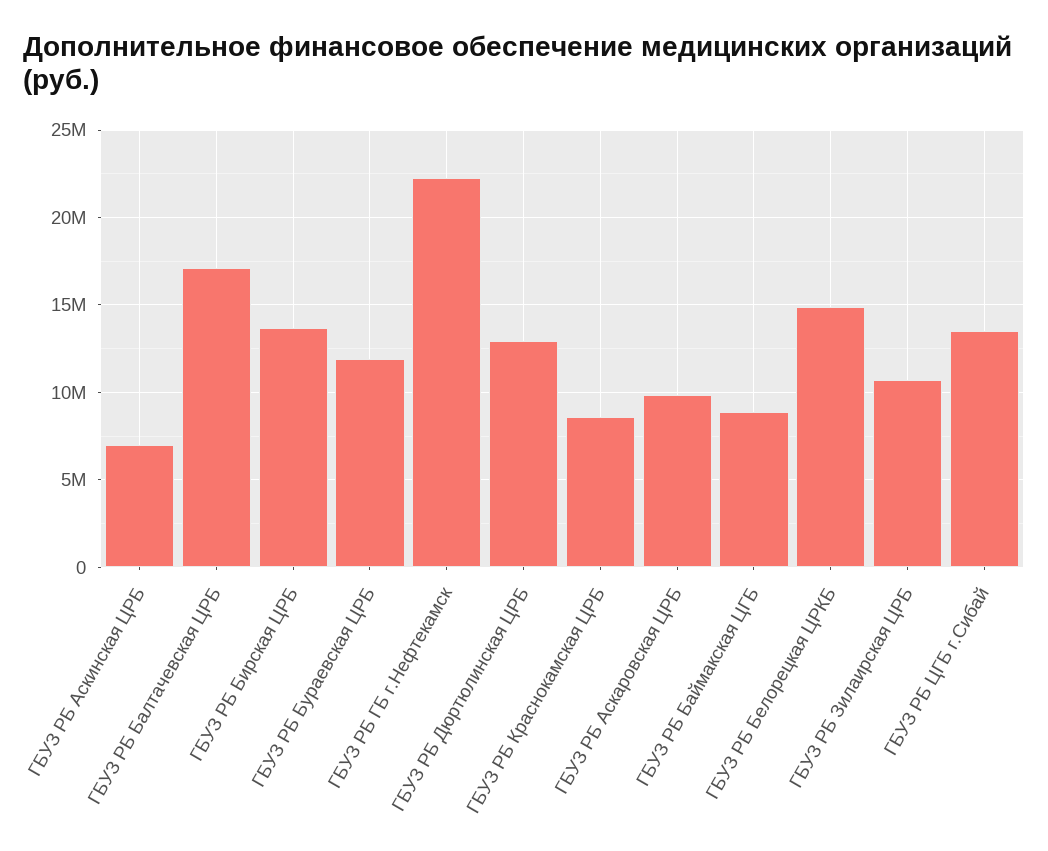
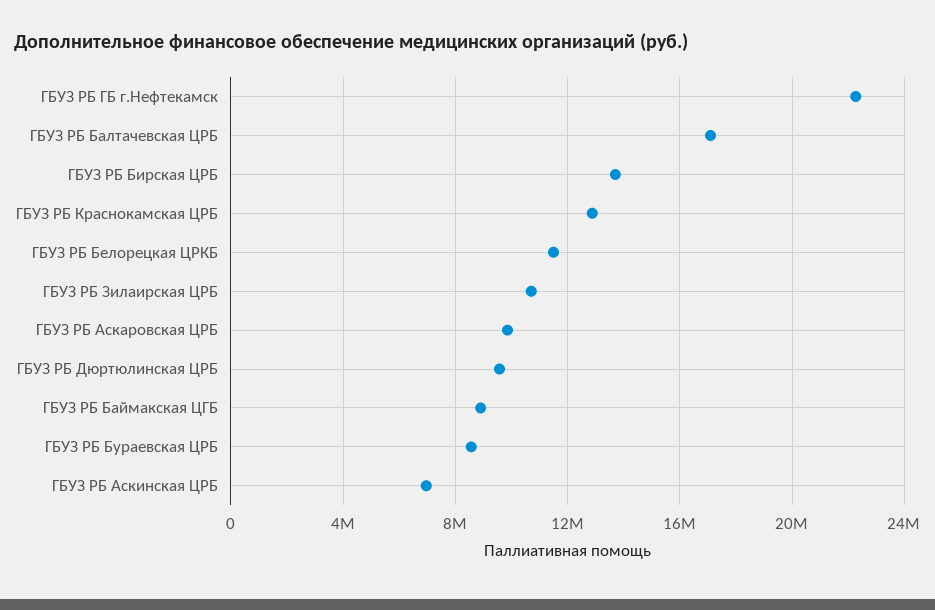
  {
    "ГБУЗ РБ Аскинская ЦРБ": 7000000,
    "ГБУЗ РБ Балтачевская ЦРБ": 17000000,
    "ГБУЗ РБ Бирская ЦРБ": 13500000,
-   "ГБУЗ РБ Бураевская ЦРБ": 12000000,
+   "ГБУЗ РБ Бураевская ЦРБ": 8500000,
    "ГБУЗ РБ ГБ г.Нефтекамск": 22500000,
-   "ГБУЗ РБ Дюртюлинская ЦРБ": 13000000,
+   "ГБУЗ РБ Дюртюлинская ЦРБ": 9500000,
-   "ГБУЗ РБ Краснокамская ЦРБ": 8500000,
+   "ГБУЗ РБ Краснокамская ЦРБ": 13000000,
    "ГБУЗ РБ Аскаровская ЦРБ": 10000000,
    "ГБУЗ РБ Баймакская ЦГБ": 9000000,
-   "ГБУЗ РБ Белорецкая ЦРКБ": 15000000,
+   "ГБУЗ РБ Белорецкая ЦРКБ": 11500000,
-   "ГБУЗ РБ Зилаирская ЦРБ": 10500000,
+   "ГБУЗ РБ Зилаирская ЦРБ": 10500000
-   "ГБУЗ РБ ЦГБ г.Сибай": 13500000
  }

